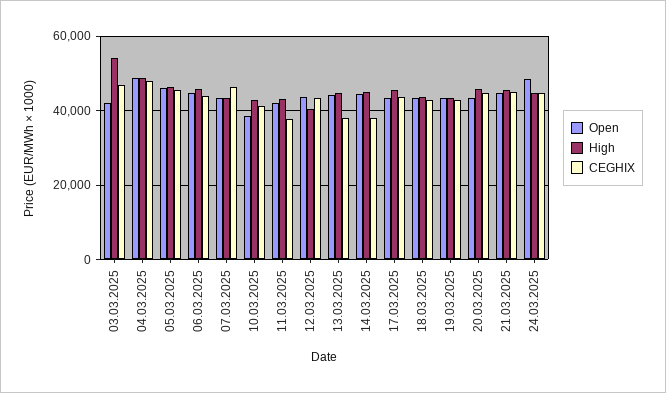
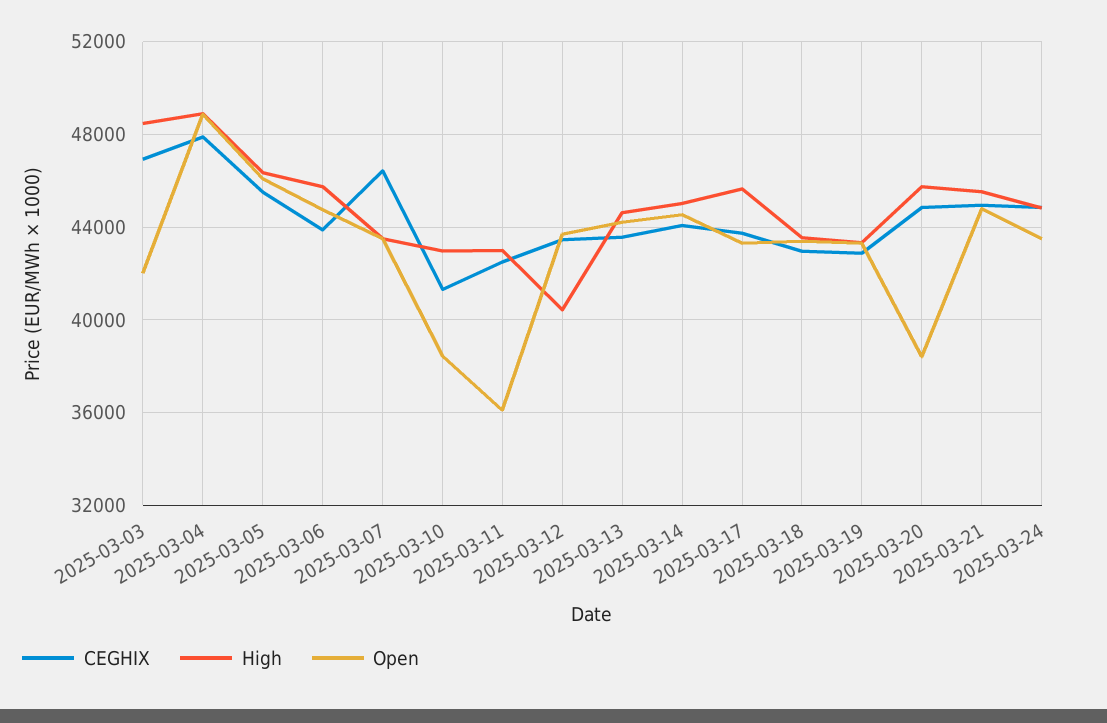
  {
    "Open": {
      "03.03.2025": 42000,
      "04.03.2025": 49000,
      "05.03.2025": 46000,
      "06.03.2025": 45000,
      "07.03.2025": 43500,
      "10.03.2025": 38500,
-     "11.03.2025": 42000,
+     "11.03.2025": 36000,
      "12.03.2025": 43500,
      "13.03.2025": 44000,
      "14.03.2025": 44500,
      "17.03.2025": 43500,
      "18.03.2025": 43500,
      "19.03.2025": 43500,
-     "20.03.2025": 44000,
+     "20.03.2025": 38500,
      "21.03.2025": 45000,
-     "24.03.2025": 48000
+     "24.03.2025": 43500
    },
    "High": {
-     "03.03.2025": 54000,
+     "03.03.2025": 48500,
      "04.03.2025": 49000,
      "05.03.2025": 46500,
      "06.03.2025": 46000,
      "07.03.2025": 43500,
      "10.03.2025": 43000,
      "11.03.2025": 43000,
      "12.03.2025": 40500,
      "13.03.2025": 44500,
      "14.03.2025": 45000,
      "17.03.2025": 45500,
      "18.03.2025": 43500,
      "19.03.2025": 43500,
      "20.03.2025": 46000,
      "21.03.2025": 45500,
      "24.03.2025": 45000
    },
    "CEGHIX": {
      "03.03.2025": 47000,
      "04.03.2025": 48000,
      "05.03.2025": 45500,
      "06.03.2025": 44000,
      "07.03.2025": 46500,
      "10.03.2025": 41500,
-     "11.03.2025": 38000,
+     "11.03.2025": 42500,
      "12.03.2025": 43500,
-     "13.03.2025": 38000,
+     "13.03.2025": 43500,
-     "14.03.2025": 38000,
+     "14.03.2025": 44000,
      "17.03.2025": 43500,
      "18.03.2025": 43000,
      "19.03.2025": 43000,
      "20.03.2025": 45000,
      "21.03.2025": 45000,
      "24.03.2025": 45000
    }
  }

